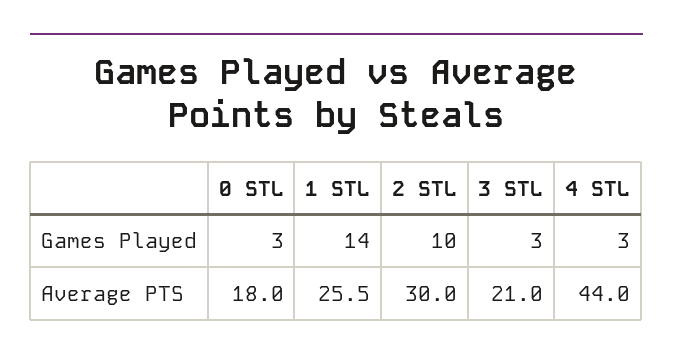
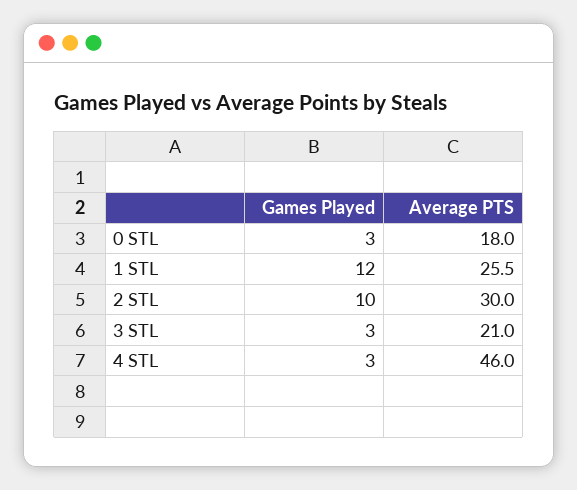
  {
    "0 STL": {
      "Games Played": 3,
      "Average PTS": 18
    },
    "1 STL": {
-     "Games Played": 14,
+     "Games Played": 12,
      "Average PTS": 25.5
    },
    "2 STL": {
      "Games Played": 10,
      "Average PTS": 30
    },
    "3 STL": {
      "Games Played": 3,
      "Average PTS": 21
    },
    "4 STL": {
      "Games Played": 3,
-     "Average PTS": 44
+     "Average PTS": 46
    }
  }

